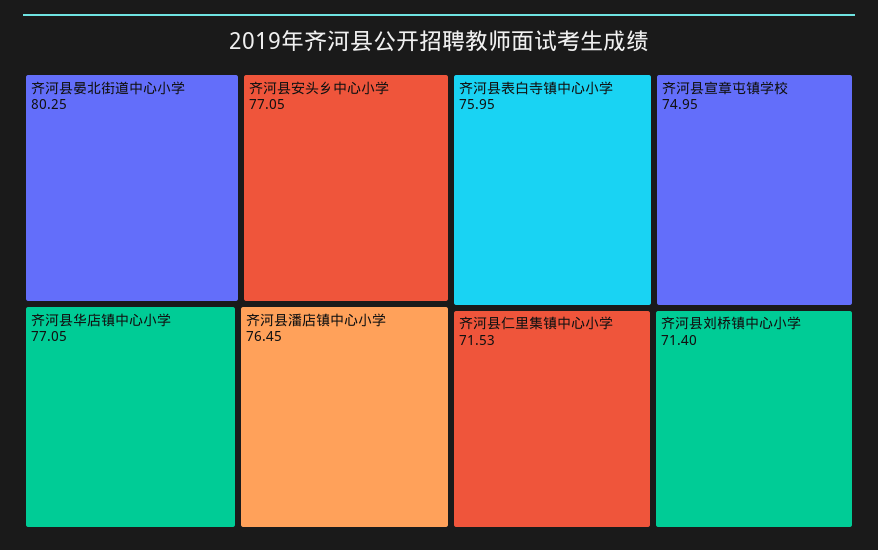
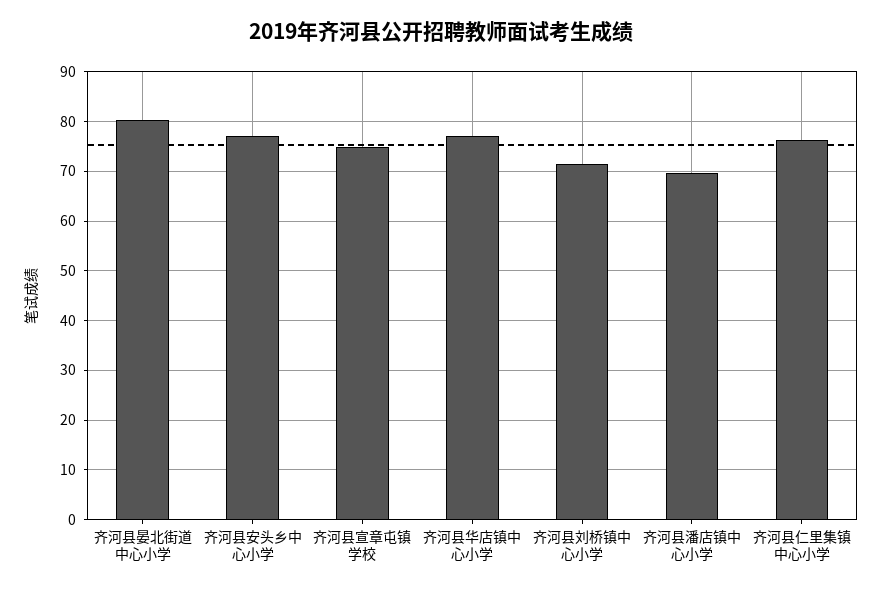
  {
    "齐河县晏北街道中心小学": 80.25,
    "齐河县安头乡中心小学": 77.05,
    "齐河县华店镇中心小学": 77.05,
-   "齐河县潘店镇中心小学": 76.45,
+   "齐河县潘店镇中心小学": 70,
-   "齐河县表白寺镇中心小学": 75.95,
    "齐河县宣章屯镇学校": 74.95,
-   "齐河县仁里集镇中心小学": 71.53,
+   "齐河县仁里集镇中心小学": 76,
    "齐河县刘桥镇中心小学": 71.4
  }

